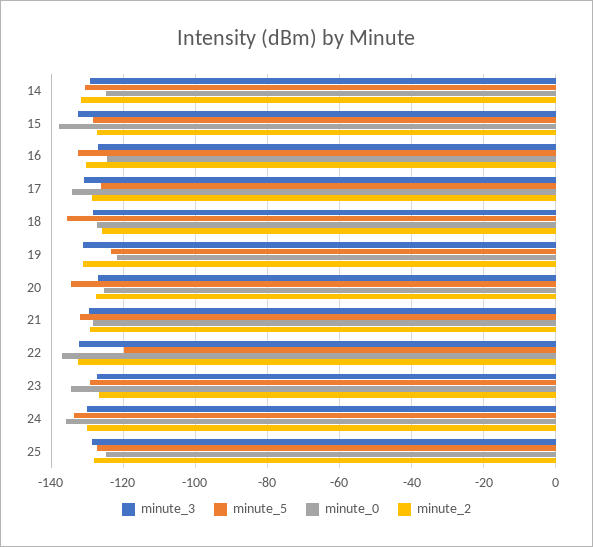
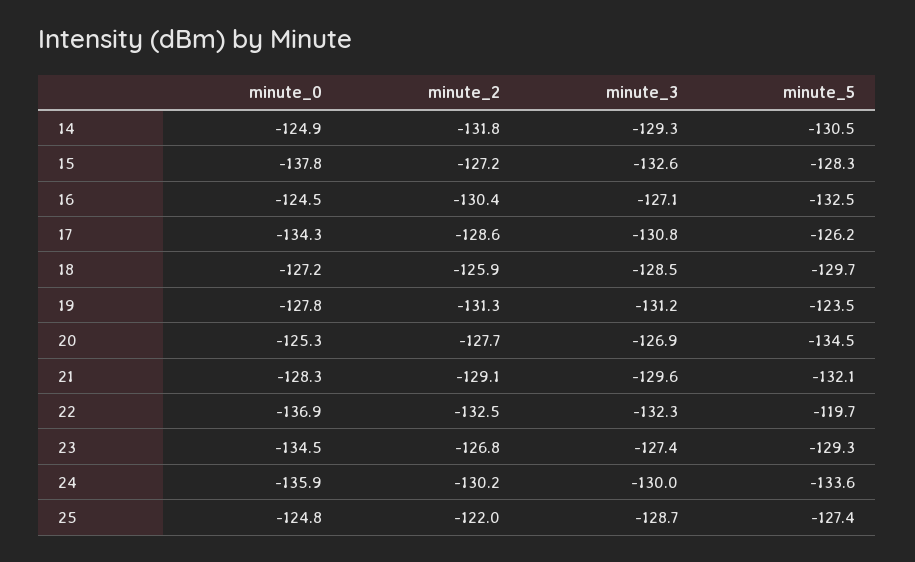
  {
    "minute_3": {
      "14": -129.3,
      "15": -132.6,
      "16": -127.1,
      "17": -130.8,
      "18": -128.5,
      "19": -131.2,
      "20": -126.9,
      "21": -129.6,
      "22": -132.3,
      "23": -127.4,
      "24": -130,
      "25": -128.7
    },
    "minute_5": {
      "14": -130.5,
      "15": -128.3,
      "16": -132.5,
      "17": -126.2,
-     "18": -136,
+     "18": -129.7,
      "19": -123.5,
      "20": -134.5,
      "21": -132.1,
      "22": -119.7,
      "23": -129.3,
      "24": -133.6,
      "25": -127.4
    },
    "minute_0": {
      "14": -124.9,
      "15": -137.8,
      "16": -124.5,
      "17": -134.3,
      "18": -127.2,
-     "19": -122,
+     "19": -127.8,
      "20": -125.3,
      "21": -128.3,
      "22": -136.9,
      "23": -134.5,
      "24": -135.9,
      "25": -124.8
    },
    "minute_2": {
      "14": -131.8,
      "15": -127.2,
      "16": -130.4,
      "17": -128.6,
      "18": -125.9,
      "19": -131.3,
      "20": -127.7,
      "21": -129.1,
      "22": -132.5,
      "23": -126.8,
      "24": -130.2,
-     "25": -128
+     "25": -122
    }
  }

